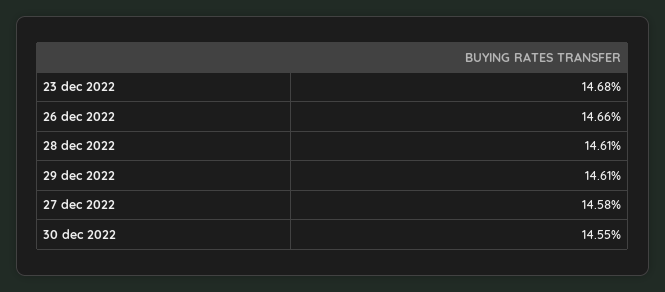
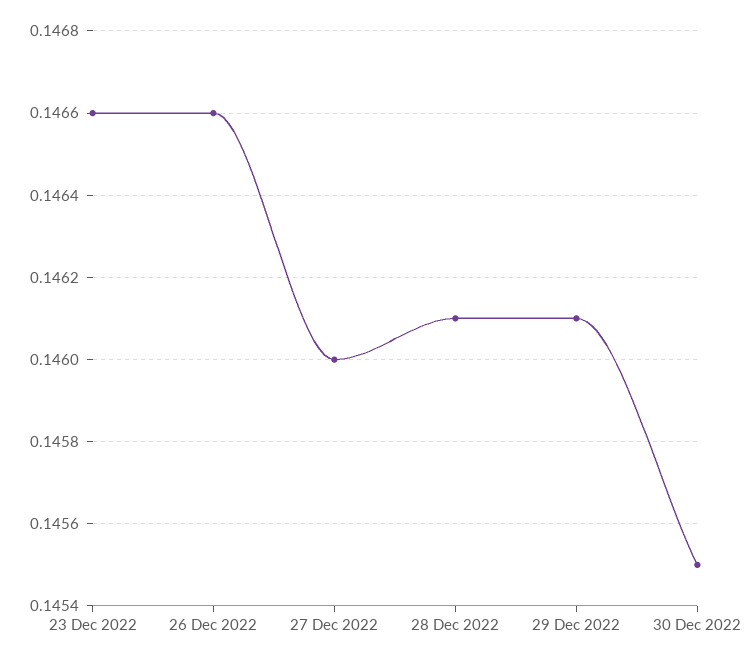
  {
-   "23 dec 2022": 0.1468,
+   "23 dec 2022": 0.1466,
    "26 dec 2022": 0.1466,
    "28 dec 2022": 0.1461,
    "29 dec 2022": 0.1461,
-   "27 dec 2022": 0.1458,
+   "27 dec 2022": 0.146,
    "30 dec 2022": 0.1455
  }

